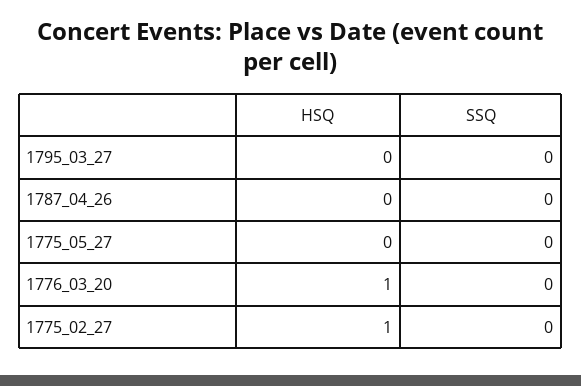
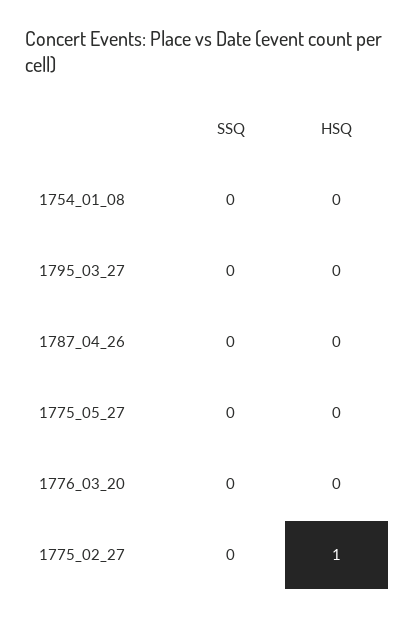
  {
    "HSQ": {
      "1795_03_27": 0,
      "1787_04_26": 0,
      "1775_05_27": 0,
-     "1776_03_20": 1,
+     "1776_03_20": 0,
-     "1775_02_27": 1
+     "1775_02_27": 1,
+     "1754_01_08": 0
    },
    "SSQ": {
      "1795_03_27": 0,
      "1787_04_26": 0,
      "1775_05_27": 0,
      "1776_03_20": 0,
-     "1775_02_27": 0
+     "1775_02_27": 0,
+     "1754_01_08": 0
    }
  }

